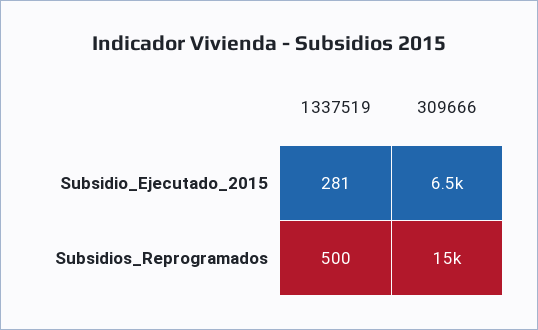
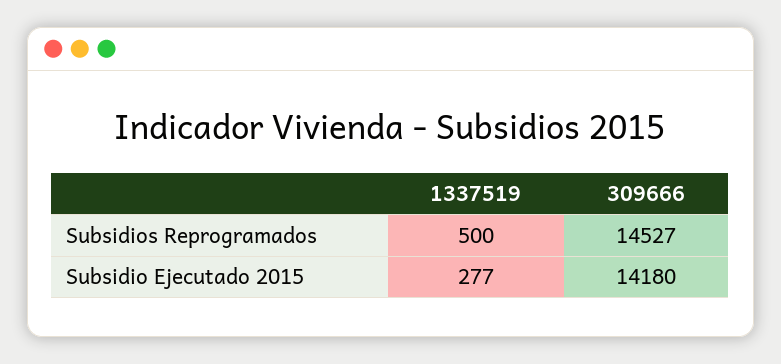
  {
    "1337519": {
-     "Subsidio_Ejecutado_2015": 281,
+     "Subsidio_Ejecutado_2015": 277,
      "Subsidios_Reprogramados": 500
    },
    "309666": {
-     "Subsidio_Ejecutado_2015": 6500,
+     "Subsidio_Ejecutado_2015": 14180,
      "Subsidios_Reprogramados": 14527
    }
  }

